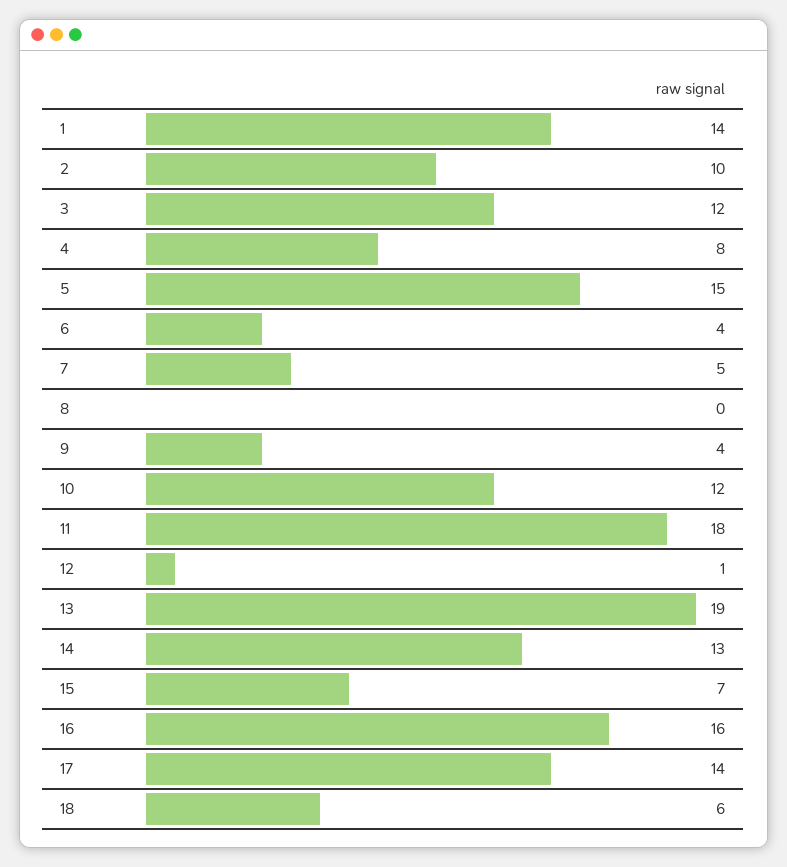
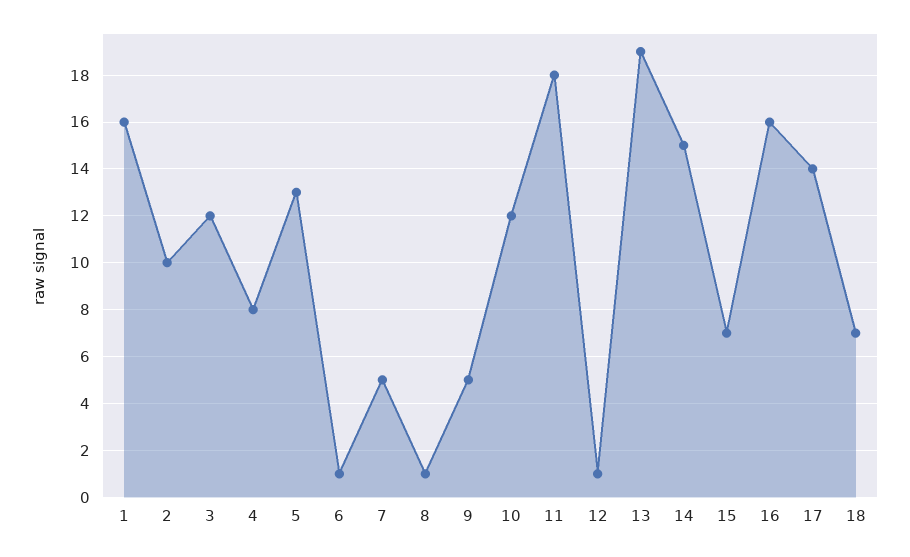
  {
-   "1": 14,
+   "1": 16,
    "2": 10,
    "3": 12,
    "4": 8,
-   "5": 15,
+   "5": 13,
-   "6": 4,
+   "6": 1,
    "7": 5,
-   "8": 0,
+   "8": 1,
-   "9": 4,
+   "9": 5,
    "10": 12,
    "11": 18,
    "12": 1,
    "13": 19,
-   "14": 13,
+   "14": 15,
    "15": 7,
    "16": 16,
    "17": 14,
-   "18": 6
+   "18": 7
  }

